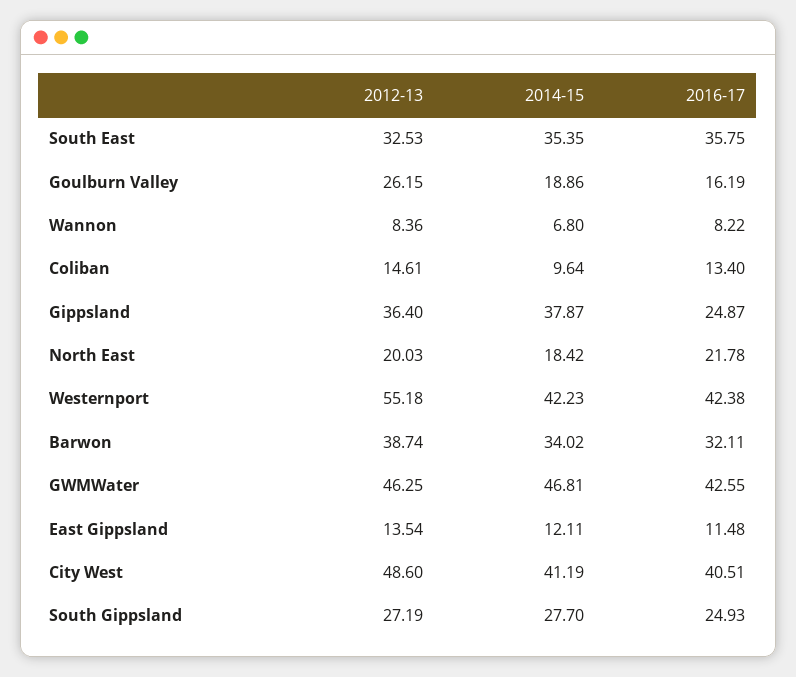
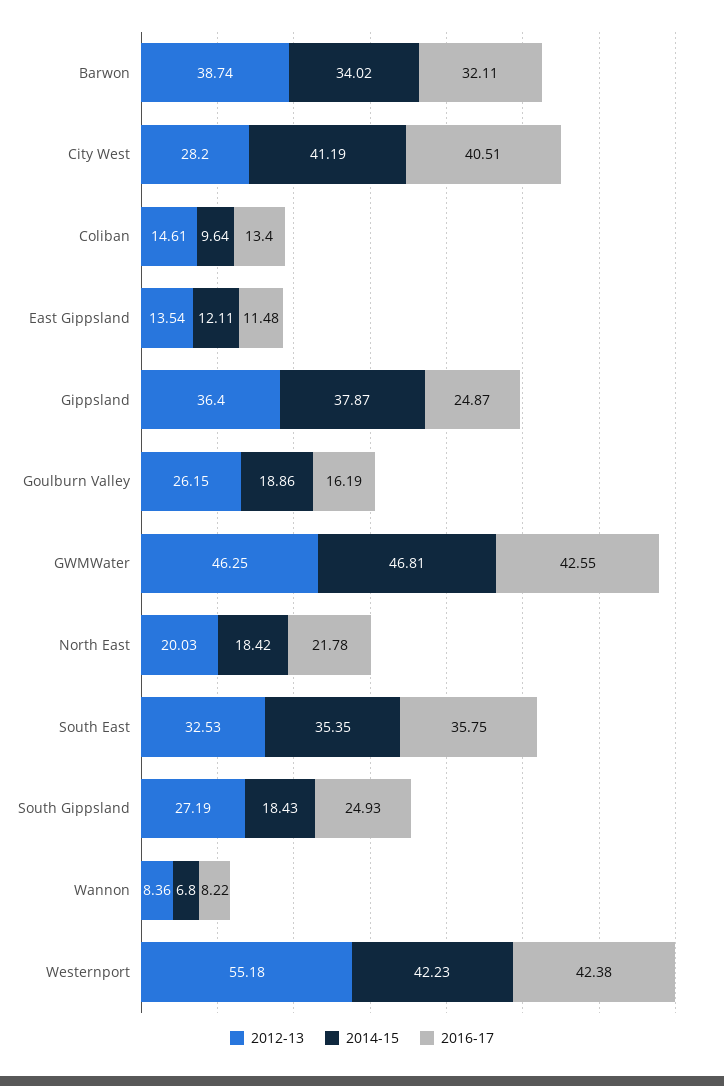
  {
    "2012-13": {
      "South East": 32.53,
      "Goulburn Valley": 26.15,
      "Wannon": 8.36,
      "Coliban": 14.61,
      "Gippsland": 36.4,
      "North East": 20.03,
      "Westernport": 55.18,
      "Barwon": 38.74,
      "GWMWater": 46.25,
      "East Gippsland": 13.54,
-     "City West": 48.6,
+     "City West": 28.2,
      "South Gippsland": 27.19
    },
    "2014-15": {
      "South East": 35.35,
      "Goulburn Valley": 18.86,
      "Wannon": 6.8,
      "Coliban": 9.64,
      "Gippsland": 37.87,
      "North East": 18.42,
      "Westernport": 42.23,
      "Barwon": 34.02,
      "GWMWater": 46.81,
      "East Gippsland": 12.11,
      "City West": 41.19,
-     "South Gippsland": 27.7
+     "South Gippsland": 18.43
    },
    "2016-17": {
      "South East": 35.75,
      "Goulburn Valley": 16.19,
      "Wannon": 8.22,
      "Coliban": 13.4,
      "Gippsland": 24.87,
      "North East": 21.78,
      "Westernport": 42.38,
      "Barwon": 32.11,
      "GWMWater": 42.55,
      "East Gippsland": 11.48,
      "City West": 40.51,
      "South Gippsland": 24.93
    }
  }

